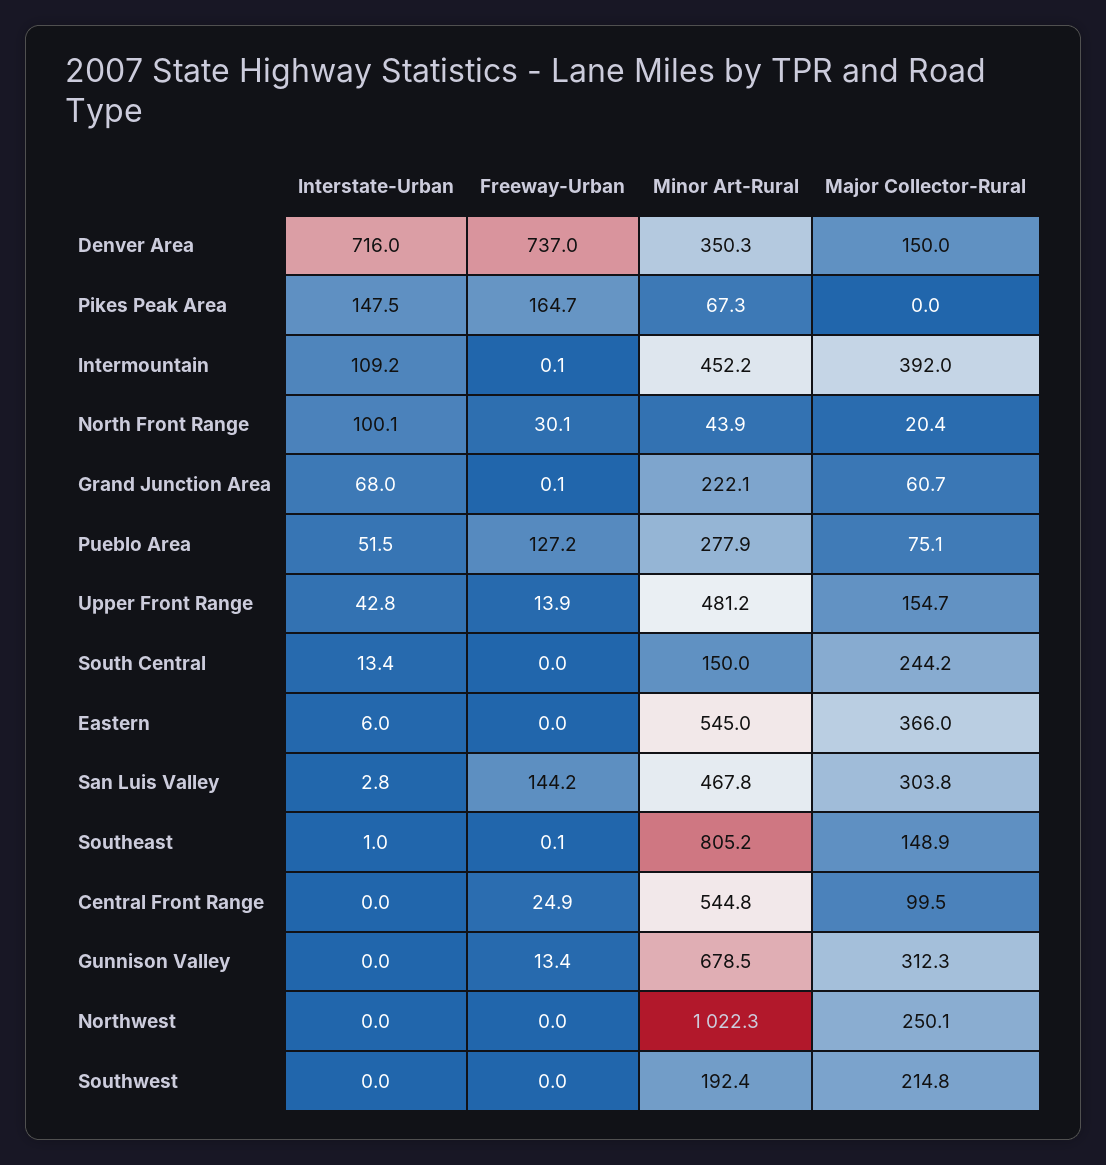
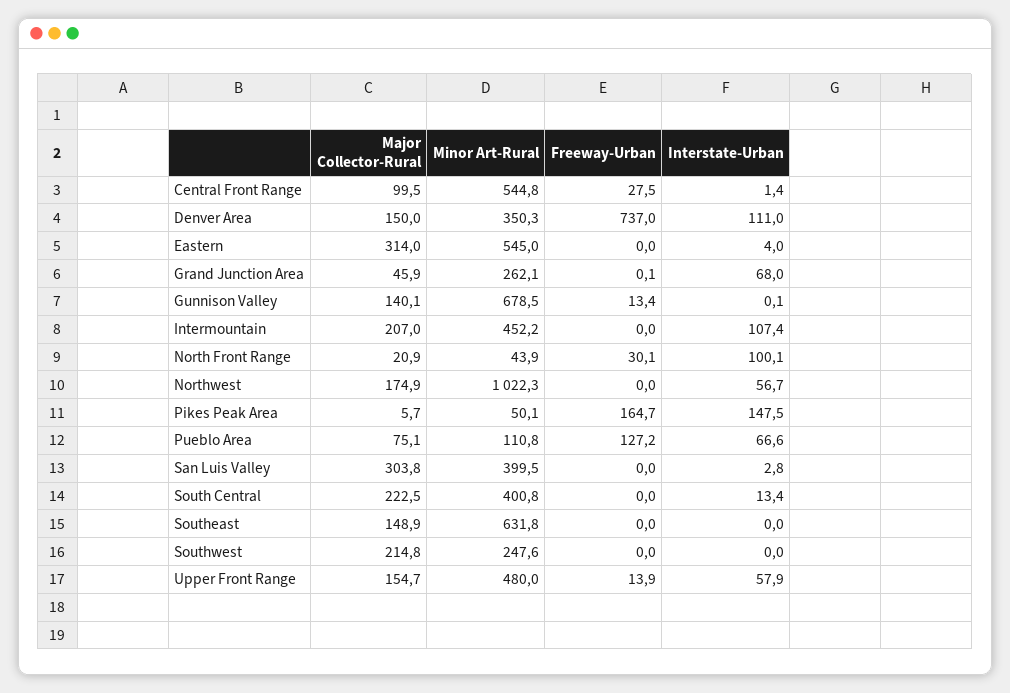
  {
    "Interstate-Urban": {
-     "Denver Area": 716,
+     "Denver Area": 111,
      "Pikes Peak Area": 147.5,
-     "Intermountain": 109.2,
+     "Intermountain": 107.4,
      "North Front Range": 100.1,
      "Grand Junction Area": 68,
-     "Pueblo Area": 51.5,
+     "Pueblo Area": 66.6,
-     "Upper Front Range": 42.8,
+     "Upper Front Range": 57.9,
      "South Central": 13.4,
-     "Eastern": 6,
+     "Eastern": 4,
      "San Luis Valley": 2.8,
-     "Southeast": 1,
+     "Southeast": 0,
-     "Central Front Range": 0,
+     "Central Front Range": 1.4,
-     "Gunnison Valley": 0,
+     "Gunnison Valley": 0.1,
-     "Northwest": 0,
+     "Northwest": 56.7,
      "Southwest": 0
    },
    "Freeway-Urban": {
      "Denver Area": 737,
      "Pikes Peak Area": 164.7,
-     "Intermountain": 0.1,
+     "Intermountain": 0,
      "North Front Range": 30.1,
      "Grand Junction Area": 0.1,
      "Pueblo Area": 127.2,
      "Upper Front Range": 13.9,
      "South Central": 0,
      "Eastern": 0,
-     "San Luis Valley": 144.2,
+     "San Luis Valley": 0,
-     "Southeast": 0.1,
+     "Southeast": 0,
-     "Central Front Range": 24.9,
+     "Central Front Range": 27.5,
      "Gunnison Valley": 13.4,
      "Northwest": 0,
      "Southwest": 0
    },
    "Minor Art-Rural": {
      "Denver Area": 350.3,
-     "Pikes Peak Area": 67.3,
+     "Pikes Peak Area": 50.1,
      "Intermountain": 452.2,
      "North Front Range": 43.9,
-     "Grand Junction Area": 222.1,
+     "Grand Junction Area": 262.1,
-     "Pueblo Area": 277.9,
+     "Pueblo Area": 110.8,
-     "Upper Front Range": 481.2,
+     "Upper Front Range": 480,
-     "South Central": 150,
+     "South Central": 400.8,
      "Eastern": 545,
-     "San Luis Valley": 467.8,
+     "San Luis Valley": 399.5,
-     "Southeast": 805.2,
+     "Southeast": 631.8,
      "Central Front Range": 544.8,
      "Gunnison Valley": 678.5,
      "Northwest": 1022.3,
-     "Southwest": 192.4
+     "Southwest": 247.6
    },
    "Major Collector-Rural": {
      "Denver Area": 150,
-     "Pikes Peak Area": 0,
+     "Pikes Peak Area": 5.7,
-     "Intermountain": 392,
+     "Intermountain": 207,
-     "North Front Range": 20.4,
+     "North Front Range": 20.9,
-     "Grand Junction Area": 60.7,
+     "Grand Junction Area": 45.9,
      "Pueblo Area": 75.1,
      "Upper Front Range": 154.7,
-     "South Central": 244.2,
+     "South Central": 222.5,
-     "Eastern": 366,
+     "Eastern": 314,
      "San Luis Valley": 303.8,
      "Southeast": 148.9,
      "Central Front Range": 99.5,
-     "Gunnison Valley": 312.3,
+     "Gunnison Valley": 140.1,
-     "Northwest": 250.1,
+     "Northwest": 174.9,
      "Southwest": 214.8
    }
  }

